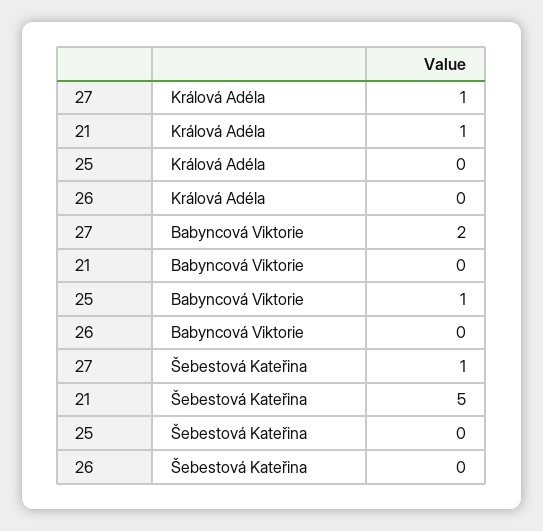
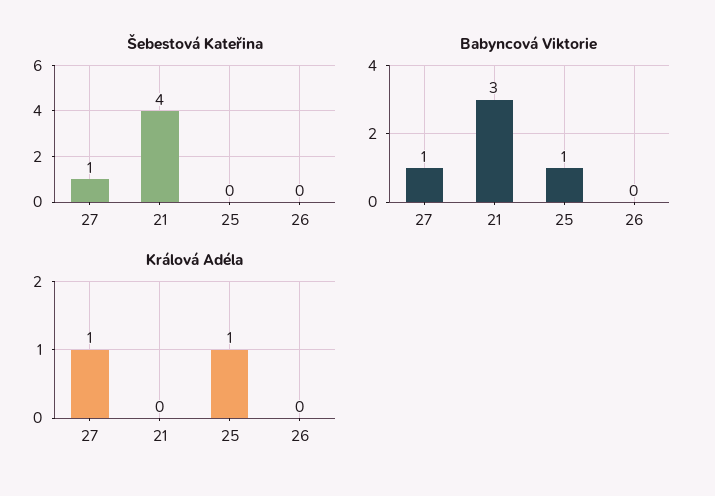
  {
    "Králová Adéla": {
      "27": 1,
-     "21": 1,
+     "21": 0,
-     "25": 0,
+     "25": 1,
      "26": 0
    },
    "Babyncová Viktorie": {
-     "27": 2,
+     "27": 1,
-     "21": 0,
+     "21": 3,
      "25": 1,
      "26": 0
    },
    "Šebestová Kateřina": {
      "27": 1,
-     "21": 5,
+     "21": 4,
      "25": 0,
      "26": 0
    }
  }

